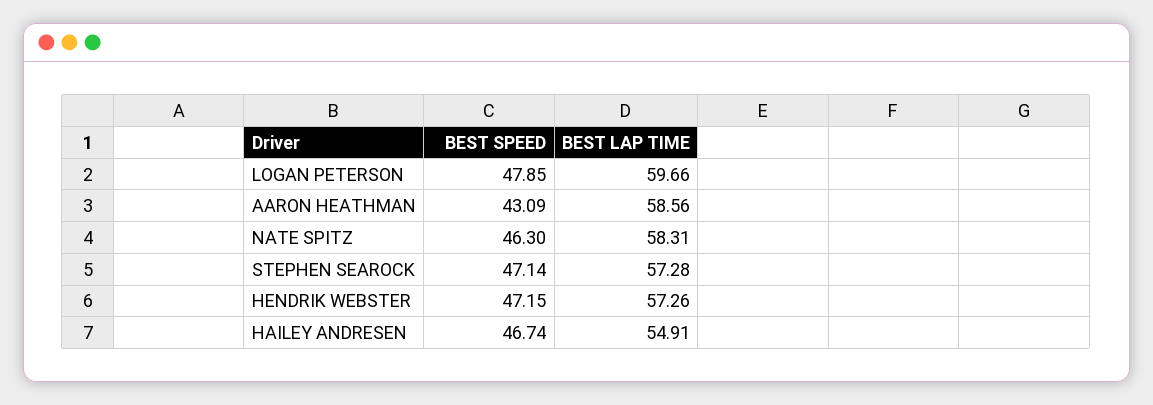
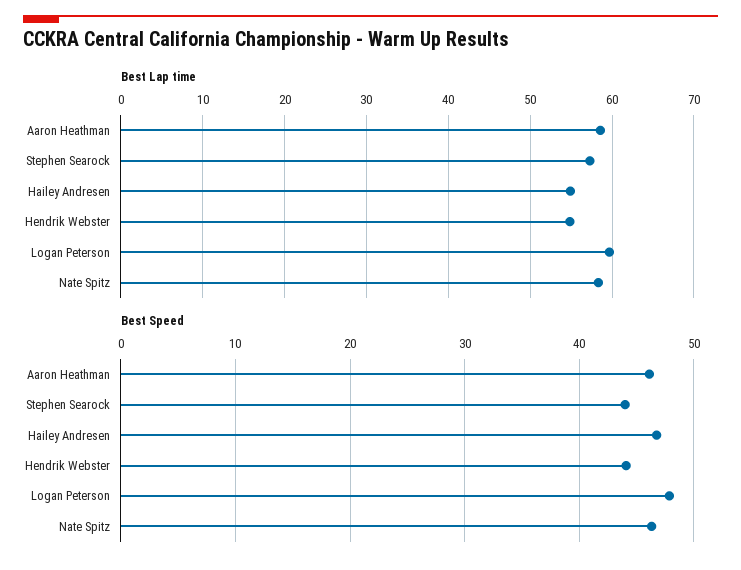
  {
    "BEST SPEED": {
      "LOGAN PETERSON": 47.85,
-     "AARON HEATHMAN": 43.09,
+     "AARON HEATHMAN": 46,
      "NATE SPITZ": 46.3,
-     "STEPHEN SEAROCK": 47.14,
+     "STEPHEN SEAROCK": 44,
-     "HENDRIK WEBSTER": 47.15,
+     "HENDRIK WEBSTER": 44,
      "HAILEY ANDRESEN": 46.74
    },
    "BEST LAP TIME": {
      "LOGAN PETERSON": 59.66,
      "AARON HEATHMAN": 58.56,
      "NATE SPITZ": 58.31,
      "STEPHEN SEAROCK": 57.28,
-     "HENDRIK WEBSTER": 57.26,
+     "HENDRIK WEBSTER": 55,
      "HAILEY ANDRESEN": 54.91
    }
  }

